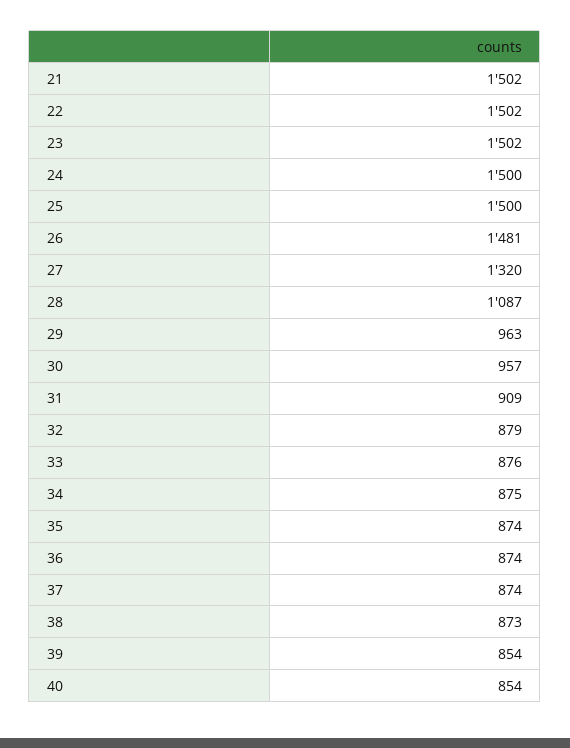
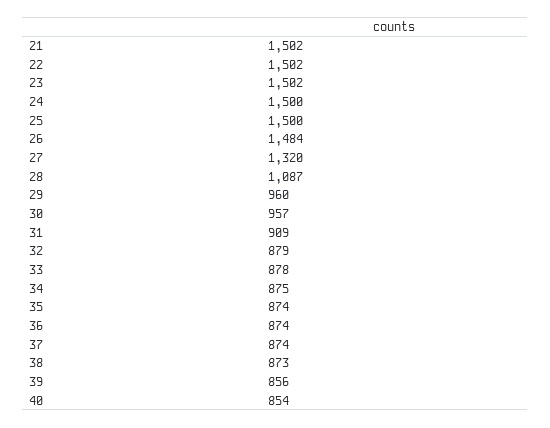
  {
    "21": 1502,
    "22": 1502,
    "23": 1502,
    "24": 1500,
    "25": 1500,
-   "26": 1481,
+   "26": 1484,
    "27": 1320,
    "28": 1087,
-   "29": 963,
+   "29": 960,
    "30": 957,
    "31": 909,
    "32": 879,
-   "33": 876,
+   "33": 878,
    "34": 875,
    "35": 874,
    "36": 874,
    "37": 874,
    "38": 873,
-   "39": 854,
+   "39": 856,
    "40": 854
  }

